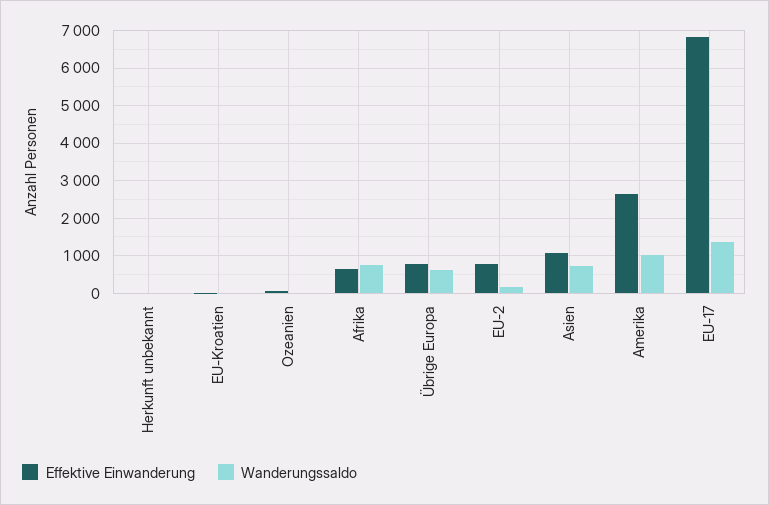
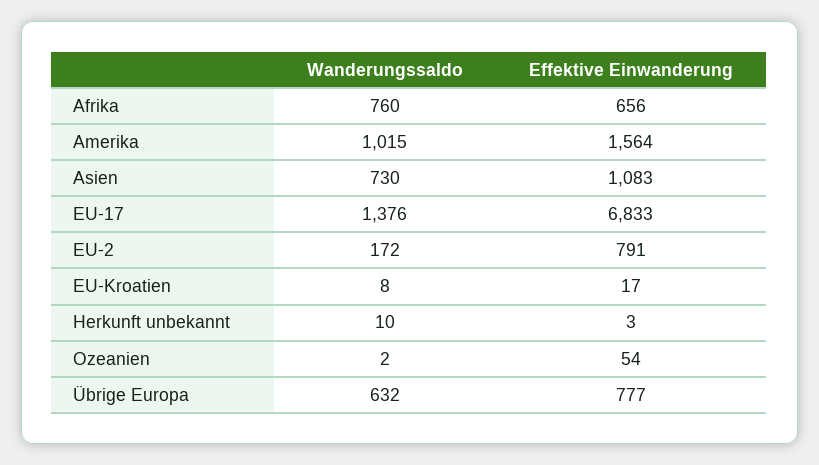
  {
    "Effektive Einwanderung": {
      "Herkunft unbekannt": 3,
      "EU-Kroatien": 17,
      "Ozeanien": 54,
      "Afrika": 656,
      "Übrige Europa": 777,
      "EU-2": 791,
      "Asien": 1083,
-     "Amerika": 2600,
+     "Amerika": 1564,
      "EU-17": 6833
    },
    "Wanderungssaldo": {
      "Herkunft unbekannt": 10,
      "EU-Kroatien": 8,
      "Ozeanien": 2,
      "Afrika": 760,
      "Übrige Europa": 632,
      "EU-2": 172,
      "Asien": 730,
      "Amerika": 1015,
      "EU-17": 1376
    }
  }

